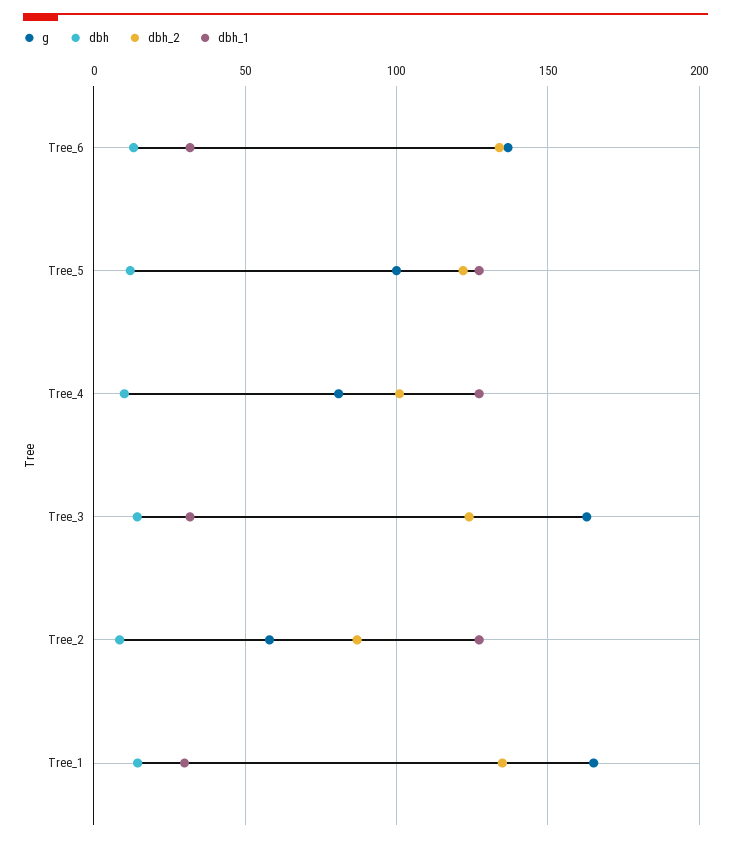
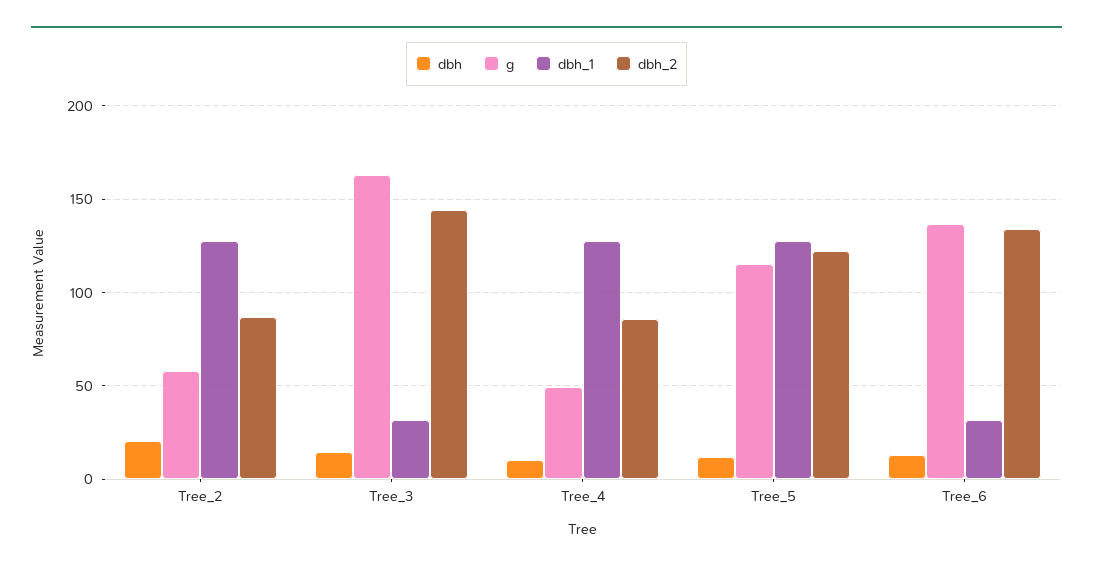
  {
    "g": {
      "Tree_6": 135,
-     "Tree_5": 100,
+     "Tree_5": 115,
-     "Tree_4": 80,
+     "Tree_4": 50,
      "Tree_3": 165,
-     "Tree_2": 60,
+     "Tree_2": 60
-     "Tree_1": 165
    },
    "dbh": {
      "Tree_6": 15,
      "Tree_5": 10,
      "Tree_4": 10,
      "Tree_3": 15,
-     "Tree_2": 10,
+     "Tree_2": 20
-     "Tree_1": 15
    },
    "dbh_2": {
      "Tree_6": 135,
      "Tree_5": 120,
-     "Tree_4": 100,
+     "Tree_4": 85,
-     "Tree_3": 125,
+     "Tree_3": 145,
-     "Tree_2": 85,
+     "Tree_2": 85
-     "Tree_1": 135
    },
    "dbh_1": {
      "Tree_6": 30,
      "Tree_5": 125,
      "Tree_4": 125,
      "Tree_3": 30,
-     "Tree_2": 125,
+     "Tree_2": 125
-     "Tree_1": 30
    }
  }

